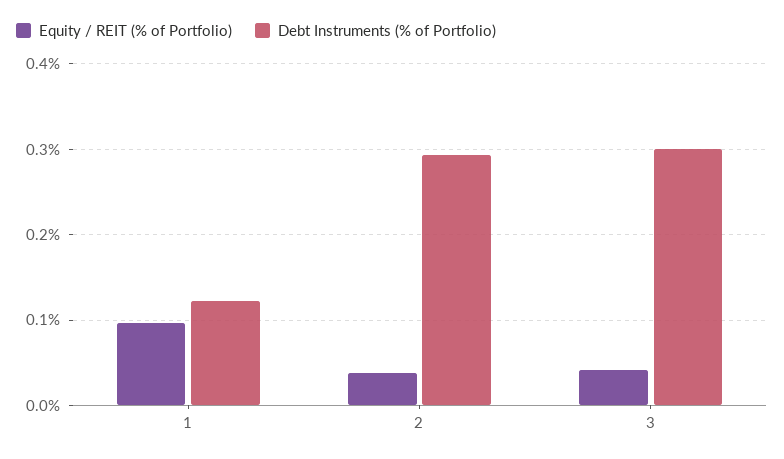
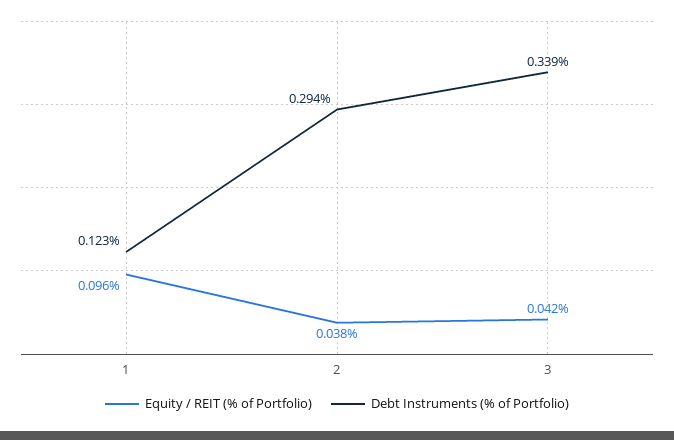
  {
    "Equity / REIT (% of Portfolio)": {
      "1": 0.096,
      "2": 0.038,
      "3": 0.042
    },
    "Debt Instruments (% of Portfolio)": {
      "1": 0.123,
      "2": 0.294,
-     "3": 0.3
+     "3": 0.339
    }
  }

